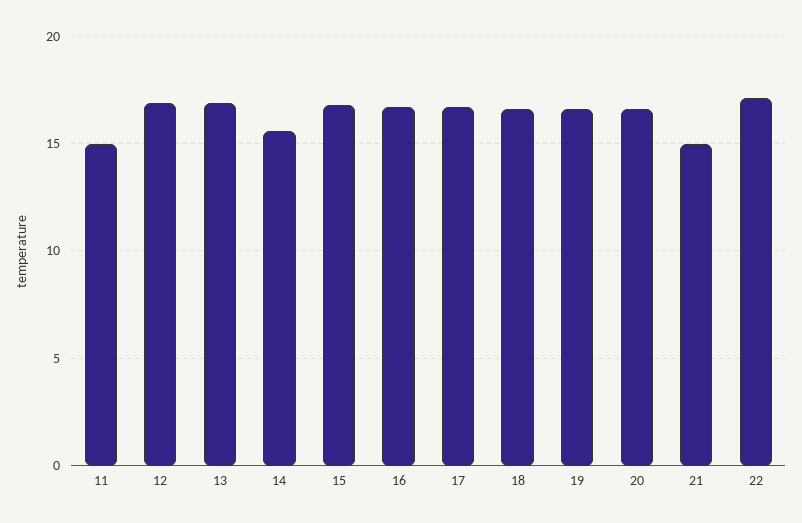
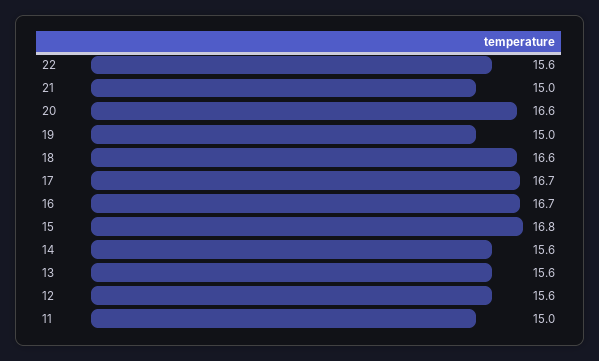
  {
    "11": 15,
-   "12": 17,
+   "12": 15.6,
-   "13": 17,
+   "13": 15.6,
    "14": 15.6,
    "15": 16.8,
    "16": 16.7,
    "17": 16.7,
    "18": 16.6,
-   "19": 16.5,
+   "19": 15,
    "20": 16.6,
    "21": 15,
-   "22": 17
+   "22": 15.6
  }

